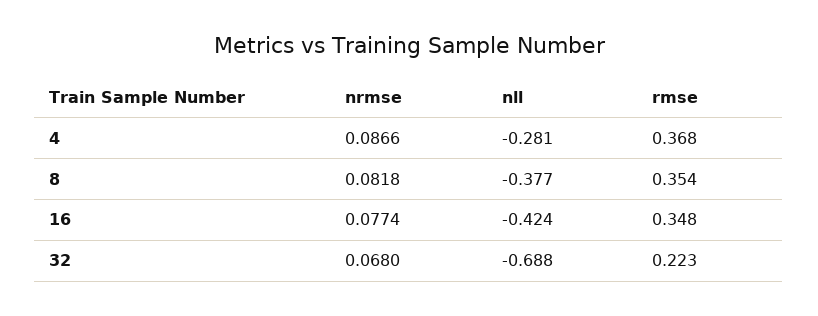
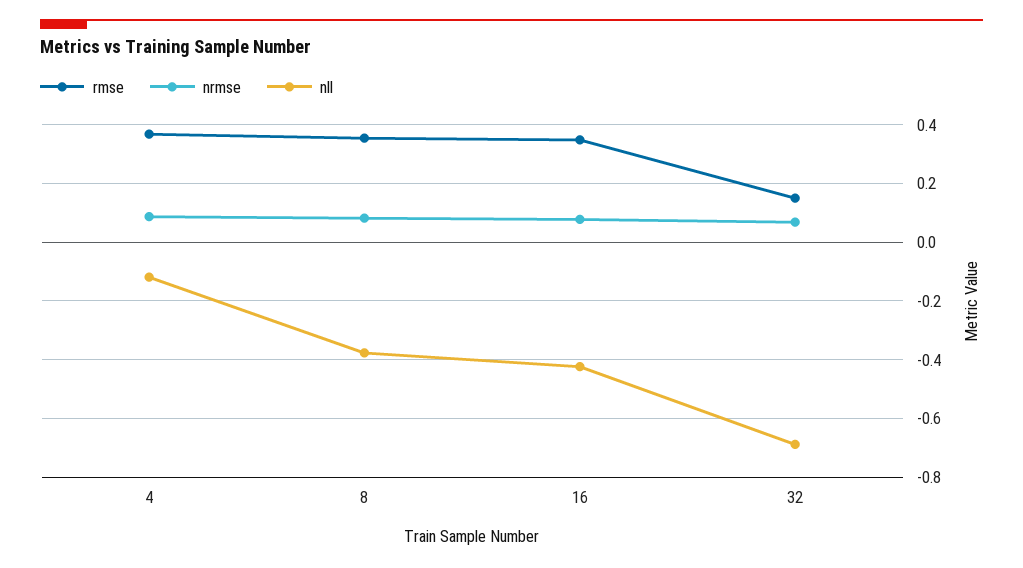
  {
    "nrmse": {
      "4": 0.0866,
      "8": 0.0818,
      "16": 0.0774,
      "32": 0.068
    },
    "nll": {
-     "4": -0.281,
+     "4": -0.125,
      "8": -0.377,
      "16": -0.424,
      "32": -0.688
    },
    "rmse": {
      "4": 0.368,
      "8": 0.354,
      "16": 0.348,
-     "32": 0.223
+     "32": 0.15
    }
  }

